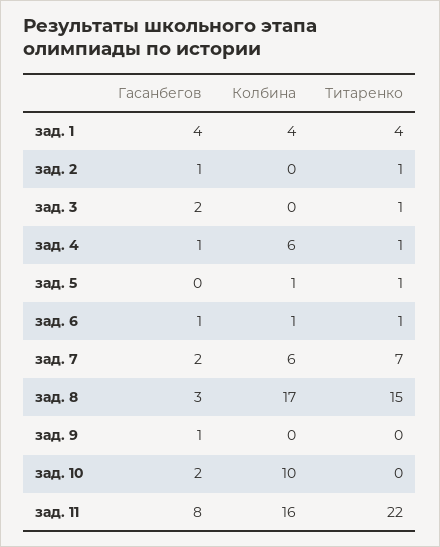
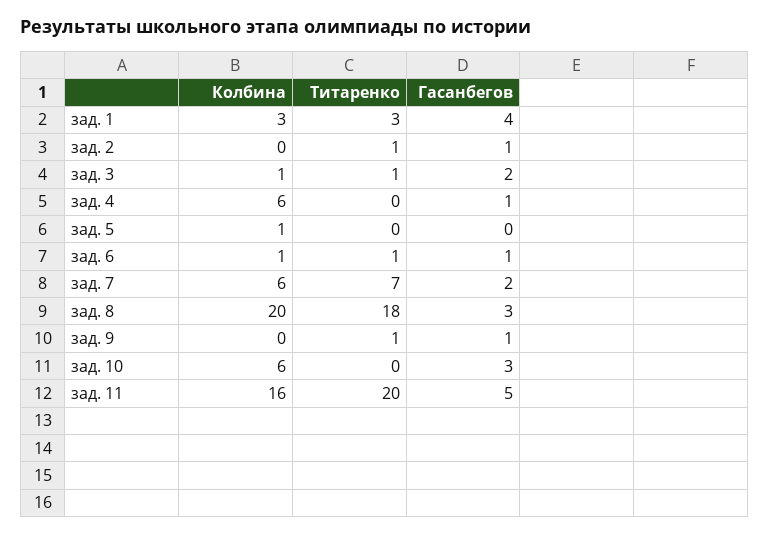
  {
    "Гасанбегов": {
      "зад. 1": 4,
      "зад. 2": 1,
      "зад. 3": 2,
      "зад. 4": 1,
      "зад. 5": 0,
      "зад. 6": 1,
      "зад. 7": 2,
      "зад. 8": 3,
      "зад. 9": 1,
-     "зад. 10": 2,
+     "зад. 10": 3,
-     "зад. 11": 8
+     "зад. 11": 5
    },
    "Колбина": {
-     "зад. 1": 4,
+     "зад. 1": 3,
      "зад. 2": 0,
-     "зад. 3": 0,
+     "зад. 3": 1,
      "зад. 4": 6,
      "зад. 5": 1,
      "зад. 6": 1,
      "зад. 7": 6,
-     "зад. 8": 17,
+     "зад. 8": 20,
      "зад. 9": 0,
-     "зад. 10": 10,
+     "зад. 10": 6,
      "зад. 11": 16
    },
    "Титаренко": {
-     "зад. 1": 4,
+     "зад. 1": 3,
      "зад. 2": 1,
      "зад. 3": 1,
-     "зад. 4": 1,
+     "зад. 4": 0,
-     "зад. 5": 1,
+     "зад. 5": 0,
      "зад. 6": 1,
      "зад. 7": 7,
-     "зад. 8": 15,
+     "зад. 8": 18,
-     "зад. 9": 0,
+     "зад. 9": 1,
      "зад. 10": 0,
-     "зад. 11": 22
+     "зад. 11": 20
    }
  }

